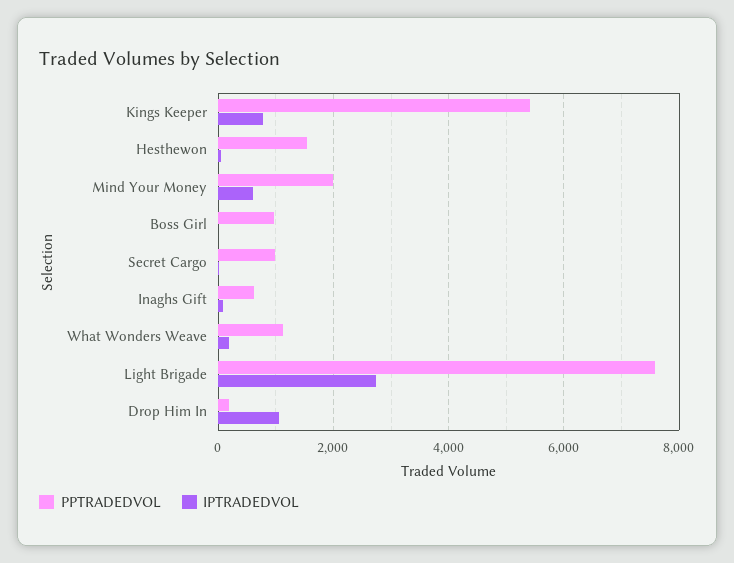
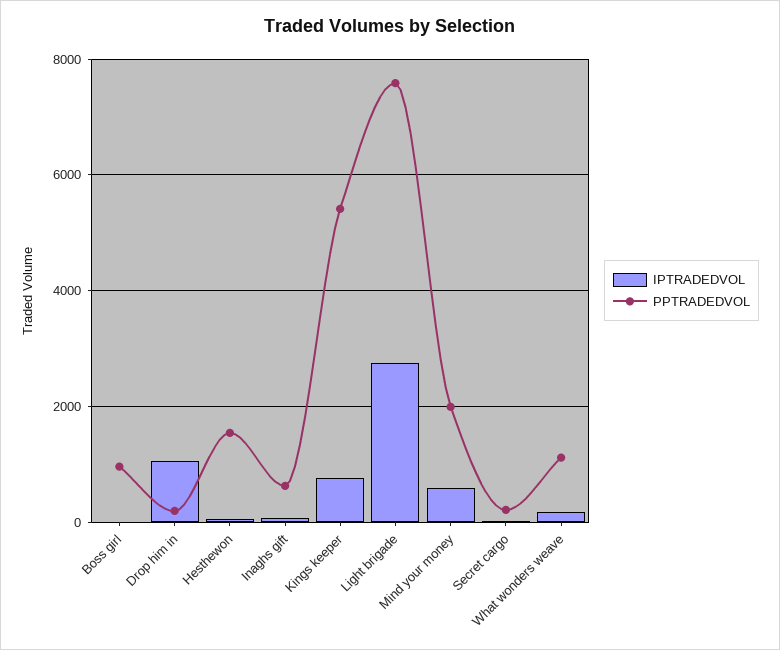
  {
    "PPTRADEDVOL": {
      "Kings Keeper": 5400,
      "Hesthewon": 1600,
      "Mind Your Money": 2000,
      "Boss Girl": 1000,
-     "Secret Cargo": 1000,
+     "Secret Cargo": 200,
      "Inaghs Gift": 600,
      "What Wonders Weave": 1200,
      "Light Brigade": 7600,
      "Drop Him In": 200
    },
    "IPTRADEDVOL": {
      "Kings Keeper": 800,
      "Hesthewon": 0,
      "Mind Your Money": 600,
      "Boss Girl": 0,
      "Secret Cargo": 0,
      "Inaghs Gift": 0,
      "What Wonders Weave": 200,
      "Light Brigade": 2800,
      "Drop Him In": 1000
    }
  }

